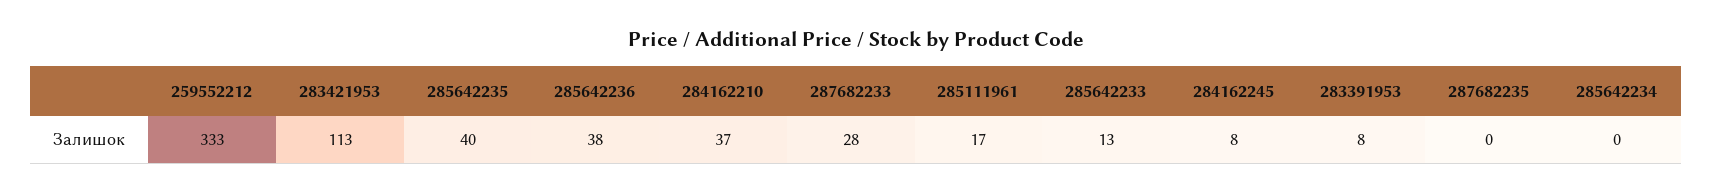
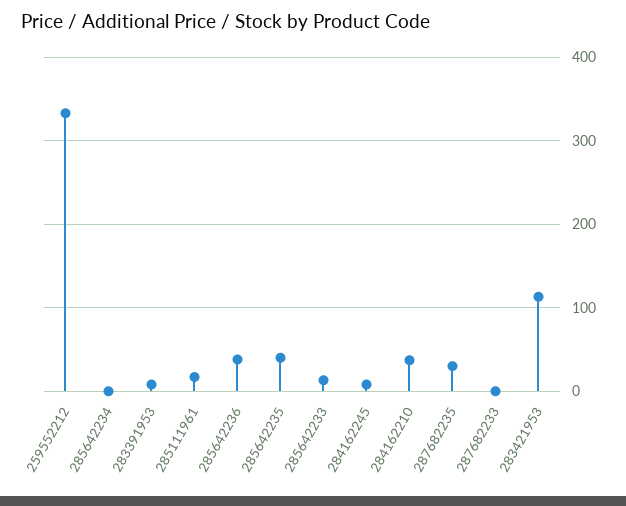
  {
    "259552212": 333,
    "283421953": 113,
    "285642235": 40,
    "285642236": 38,
    "284162210": 37,
-   "287682233": 28,
+   "287682233": 0,
    "285111961": 17,
    "285642233": 13,
    "284162245": 8,
    "283391953": 8,
-   "287682235": 0,
+   "287682235": 30,
    "285642234": 0
  }

